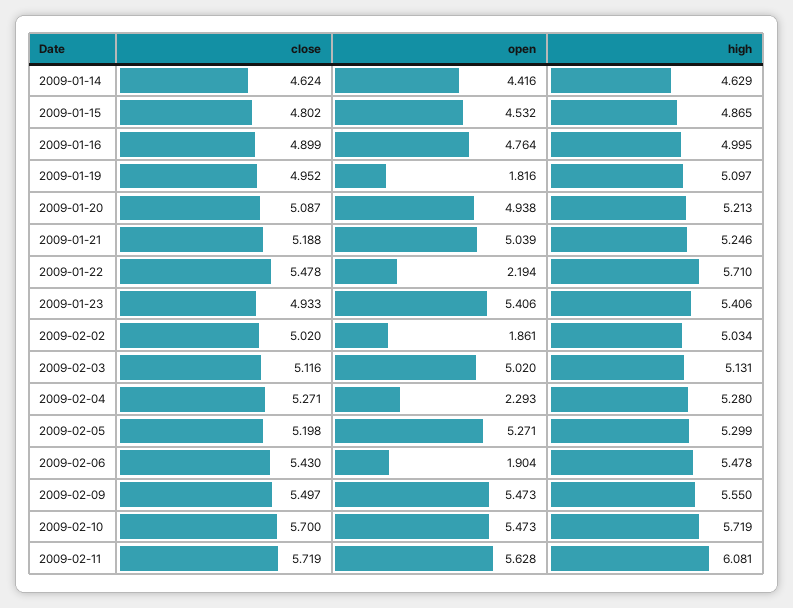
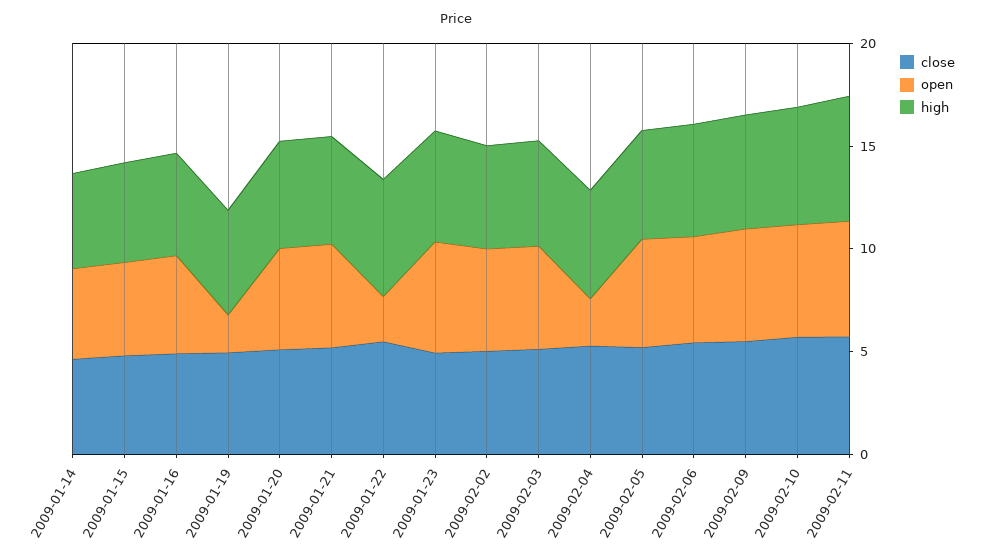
  {
    "close": {
      "2009-01-14": 4.624,
      "2009-01-15": 4.802,
      "2009-01-16": 4.899,
      "2009-01-19": 4.952,
      "2009-01-20": 5.087,
      "2009-01-21": 5.188,
      "2009-01-22": 5.478,
      "2009-01-23": 4.933,
      "2009-02-02": 5.02,
      "2009-02-03": 5.116,
      "2009-02-04": 5.271,
      "2009-02-05": 5.198,
      "2009-02-06": 5.43,
      "2009-02-09": 5.497,
      "2009-02-10": 5.7,
      "2009-02-11": 5.719
    },
    "open": {
      "2009-01-14": 4.416,
      "2009-01-15": 4.532,
      "2009-01-16": 4.764,
      "2009-01-19": 1.816,
      "2009-01-20": 4.938,
      "2009-01-21": 5.039,
      "2009-01-22": 2.194,
      "2009-01-23": 5.406,
-     "2009-02-02": 1.861,
+     "2009-02-02": 5,
      "2009-02-03": 5.02,
      "2009-02-04": 2.293,
      "2009-02-05": 5.271,
-     "2009-02-06": 1.904,
+     "2009-02-06": 5,
      "2009-02-09": 5.473,
      "2009-02-10": 5.473,
      "2009-02-11": 5.628
    },
    "high": {
      "2009-01-14": 4.629,
      "2009-01-15": 4.865,
      "2009-01-16": 4.995,
      "2009-01-19": 5.097,
      "2009-01-20": 5.213,
      "2009-01-21": 5.246,
      "2009-01-22": 5.71,
      "2009-01-23": 5.406,
      "2009-02-02": 5.034,
      "2009-02-03": 5.131,
      "2009-02-04": 5.28,
      "2009-02-05": 5.299,
      "2009-02-06": 5.478,
      "2009-02-09": 5.55,
      "2009-02-10": 5.719,
      "2009-02-11": 6.081
    }
  }

